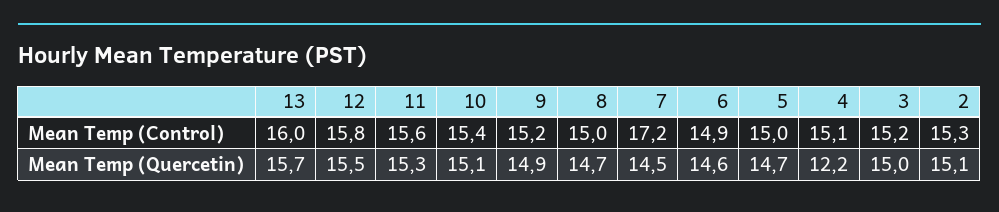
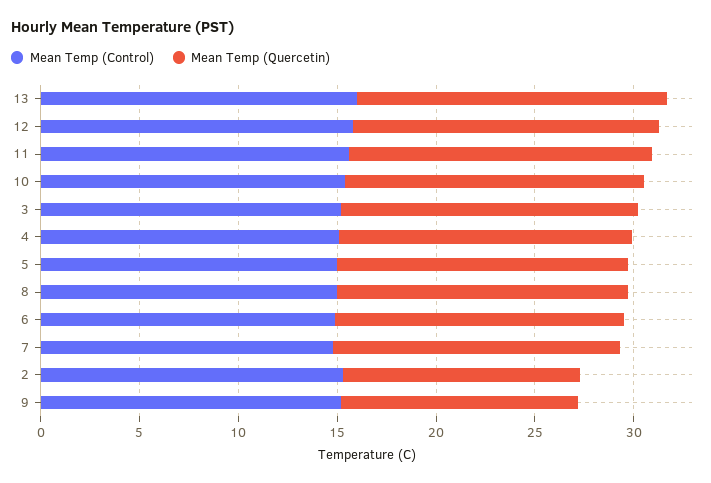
  {
    "Mean Temp (Control)": {
      "13": 16,
      "12": 15.8,
      "11": 15.6,
      "10": 15.4,
      "9": 15.2,
      "8": 15,
-     "7": 17.2,
+     "7": 15,
      "6": 14.9,
      "5": 15,
      "4": 15.1,
      "3": 15.2,
      "2": 15.3
    },
    "Mean Temp (Quercetin)": {
      "13": 15.7,
      "12": 15.5,
      "11": 15.3,
      "10": 15.1,
-     "9": 14.9,
+     "9": 12,
      "8": 14.7,
      "7": 14.5,
      "6": 14.6,
      "5": 14.7,
-     "4": 12.2,
+     "4": 15,
      "3": 15,
-     "2": 15.1
+     "2": 12
    }
  }

